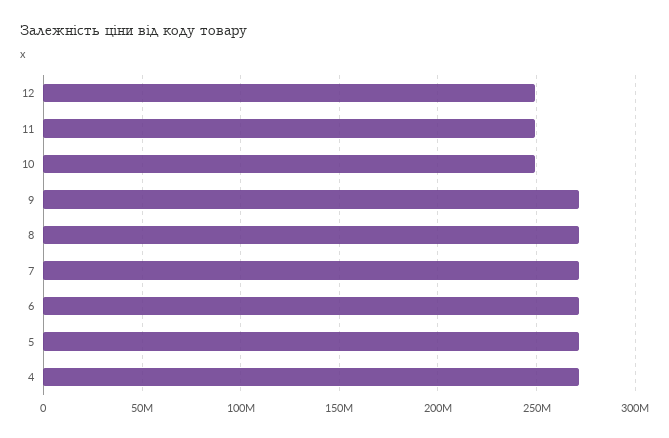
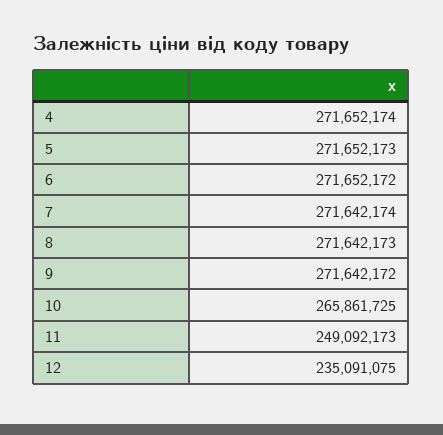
  {
-   "12": 250000000,
+   "12": 235091075,
    "11": 249092173,
-   "10": 250000000,
+   "10": 265861725,
    "9": 271642172,
    "8": 271642173,
    "7": 271642174,
    "6": 271652172,
    "5": 271652173,
    "4": 271652174
  }

